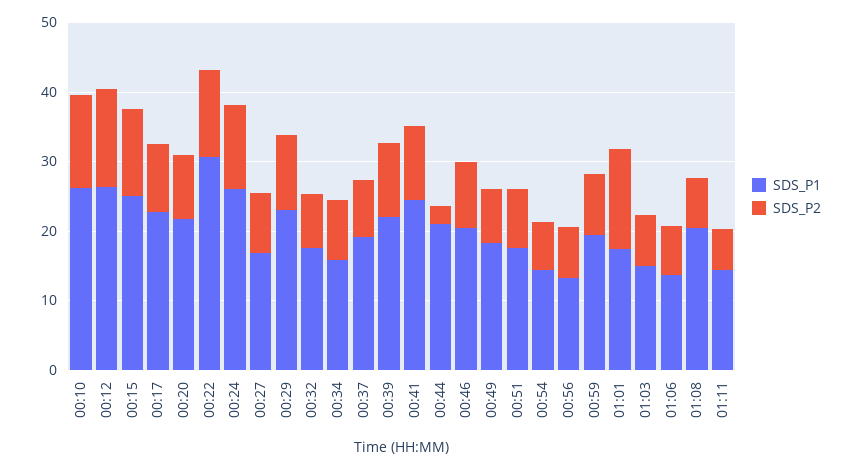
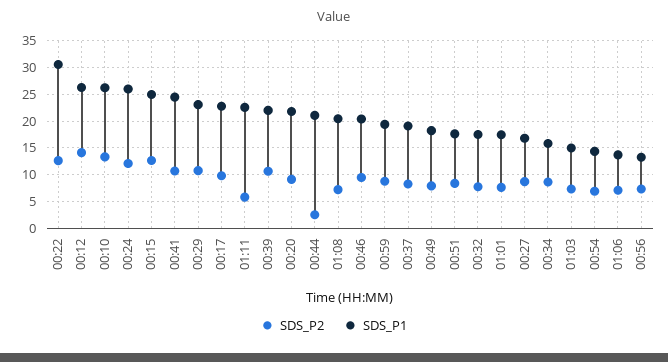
  {
    "SDS_P1": {
      "00:10": 26,
      "00:12": 26,
      "00:15": 24,
      "00:17": 22,
      "00:20": 22,
      "00:22": 30,
      "00:24": 26,
      "00:27": 16,
      "00:29": 24,
      "00:32": 18,
      "00:34": 16,
      "00:37": 20,
      "00:39": 22,
      "00:41": 24,
      "00:44": 22,
      "00:46": 20,
      "00:49": 18,
      "00:51": 18,
      "00:54": 14,
      "00:56": 14,
      "00:59": 20,
      "01:01": 18,
      "01:03": 16,
      "01:06": 14,
      "01:08": 20,
-     "01:11": 14
+     "01:11": 22.5
    },
    "SDS_P2": {
      "00:10": 14,
      "00:12": 14,
      "00:15": 12,
      "00:17": 10,
      "00:20": 10,
      "00:22": 12,
      "00:24": 12,
      "00:27": 8,
      "00:29": 10,
      "00:32": 8,
      "00:34": 8,
      "00:37": 8,
      "00:39": 10,
      "00:41": 10,
      "00:44": 2,
      "00:46": 10,
      "00:49": 8,
      "00:51": 8,
      "00:54": 6,
      "00:56": 8,
      "00:59": 8,
-     "01:01": 14,
+     "01:01": 7.5,
      "01:03": 8,
      "01:06": 8,
      "01:08": 8,
      "01:11": 6
    }
  }

